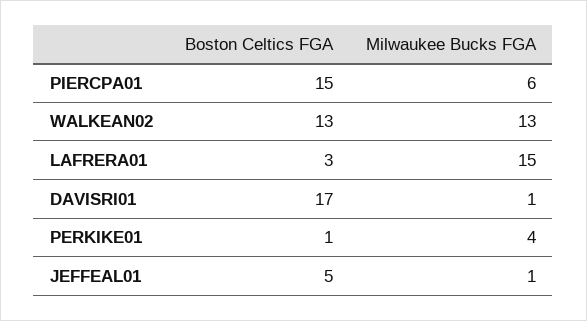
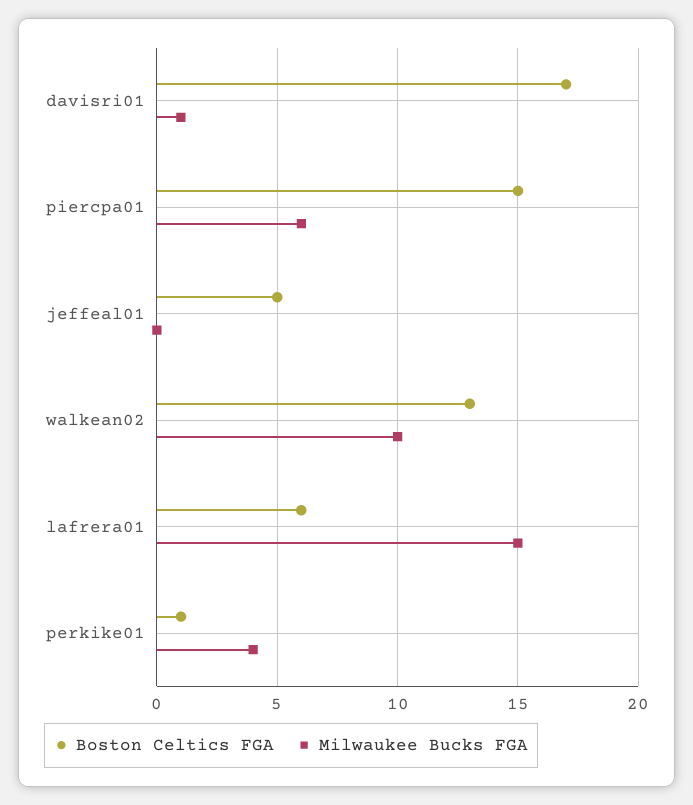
  {
    "Boston Celtics FGA": {
      "PIERCPA01": 15,
      "WALKEAN02": 13,
-     "LAFRERA01": 3,
+     "LAFRERA01": 6,
      "DAVISRI01": 17,
      "PERKIKE01": 1,
      "JEFFEAL01": 5
    },
    "Milwaukee Bucks FGA": {
      "PIERCPA01": 6,
-     "WALKEAN02": 13,
+     "WALKEAN02": 10,
      "LAFRERA01": 15,
      "DAVISRI01": 1,
      "PERKIKE01": 4,
-     "JEFFEAL01": 1
+     "JEFFEAL01": 0
    }
  }

